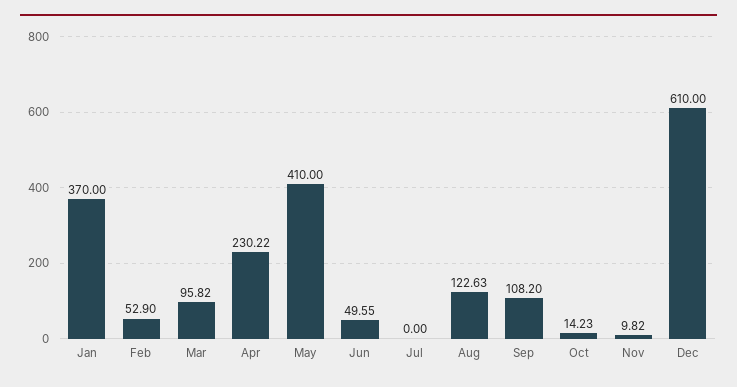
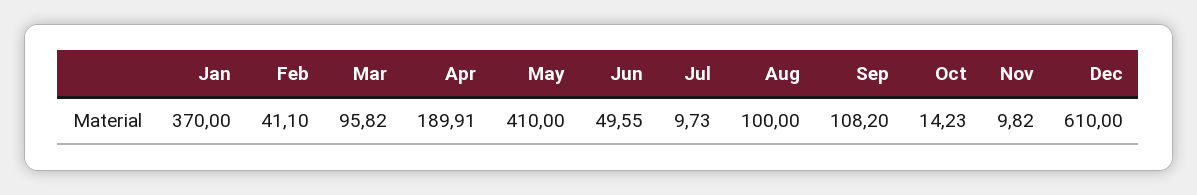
  {
    "Jan": 370,
-   "Feb": 52.9,
+   "Feb": 41.1,
    "Mar": 95.82,
-   "Apr": 230.22,
+   "Apr": 189.91,
    "May": 410,
    "Jun": 49.55,
-   "Jul": 0,
+   "Jul": 9.73,
-   "Aug": 122.63,
+   "Aug": 100,
    "Sep": 108.2,
    "Oct": 14.23,
    "Nov": 9.82,
    "Dec": 610
  }

